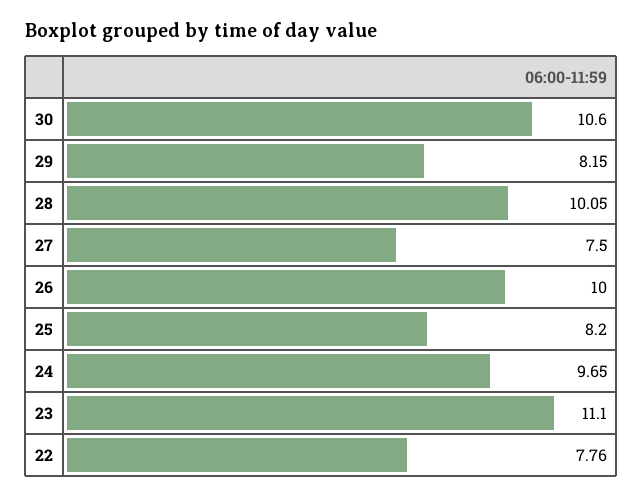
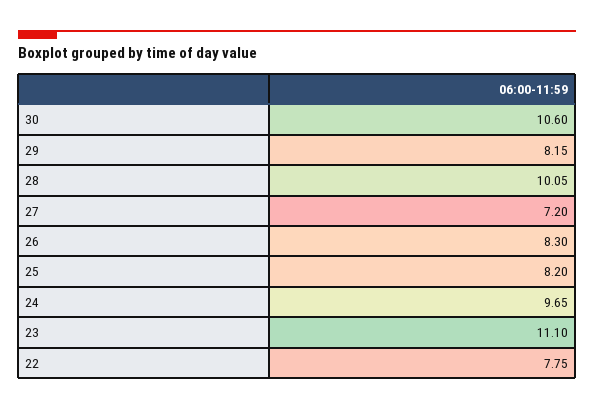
  {
    "30": 10.6,
    "29": 8.15,
    "28": 10.05,
-   "27": 7.5,
+   "27": 7.2,
-   "26": 10,
+   "26": 8.3,
    "25": 8.2,
    "24": 9.65,
    "23": 11.1,
-   "22": 7.76
+   "22": 7.75
  }

